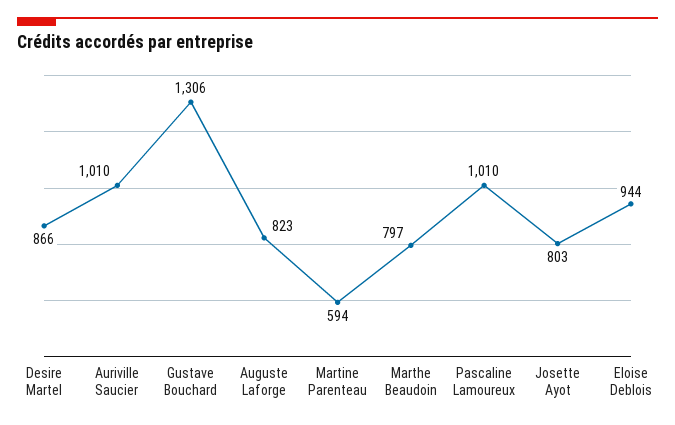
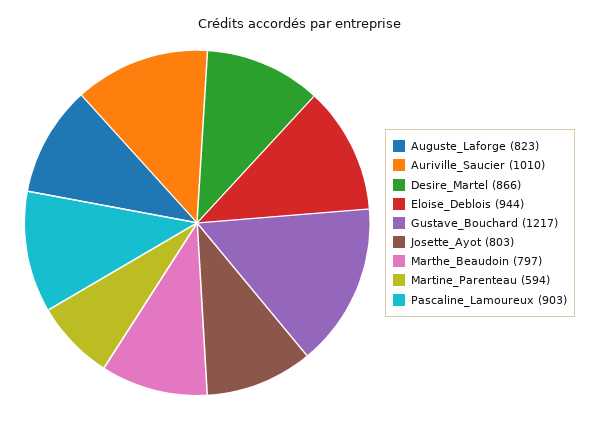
  {
    "Desire Martel": 866,
    "Auriville Saucier": 1010,
-   "Gustave Bouchard": 1306,
+   "Gustave Bouchard": 1217,
    "Auguste Laforge": 823,
    "Martine Parenteau": 594,
    "Marthe Beaudoin": 797,
-   "Pascaline Lamoureux": 1010,
+   "Pascaline Lamoureux": 903,
    "Josette Ayot": 803,
    "Eloise Deblois": 944
  }

